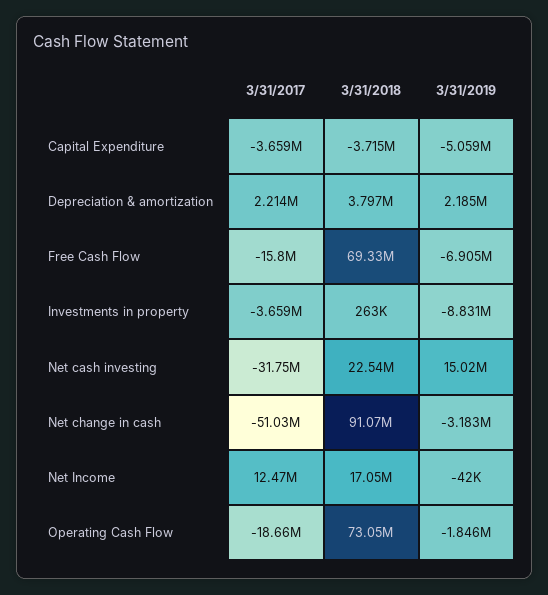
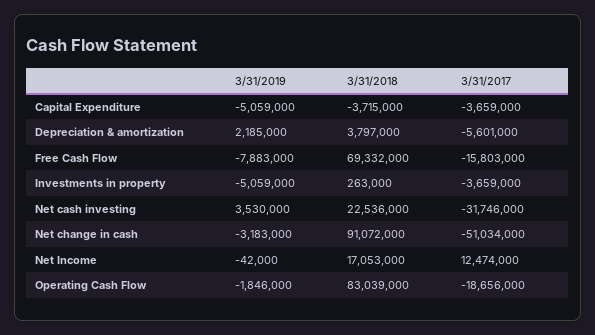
  {
    "3/31/2017": {
      "Capital Expenditure": -3659000,
-     "Depreciation & amortization": 2214000,
+     "Depreciation & amortization": -5601000,
      "Free Cash Flow": -15803000,
      "Investments in property": -3659000,
      "Net cash investing": -31746000,
      "Net change in cash": -51034000,
      "Net Income": 12474000,
      "Operating Cash Flow": -18656000
    },
    "3/31/2018": {
      "Capital Expenditure": -3715000,
      "Depreciation & amortization": 3797000,
      "Free Cash Flow": 69332000,
      "Investments in property": 263000,
      "Net cash investing": 22536000,
      "Net change in cash": 91072000,
      "Net Income": 17053000,
-     "Operating Cash Flow": 73050000
+     "Operating Cash Flow": 83039000
    },
    "3/31/2019": {
      "Capital Expenditure": -5059000,
      "Depreciation & amortization": 2185000,
-     "Free Cash Flow": -6905000,
+     "Free Cash Flow": -7883000,
-     "Investments in property": -8831000,
+     "Investments in property": -5059000,
-     "Net cash investing": 15020000,
+     "Net cash investing": 3530000,
      "Net change in cash": -3183000,
      "Net Income": -42000,
      "Operating Cash Flow": -1846000
    }
  }

